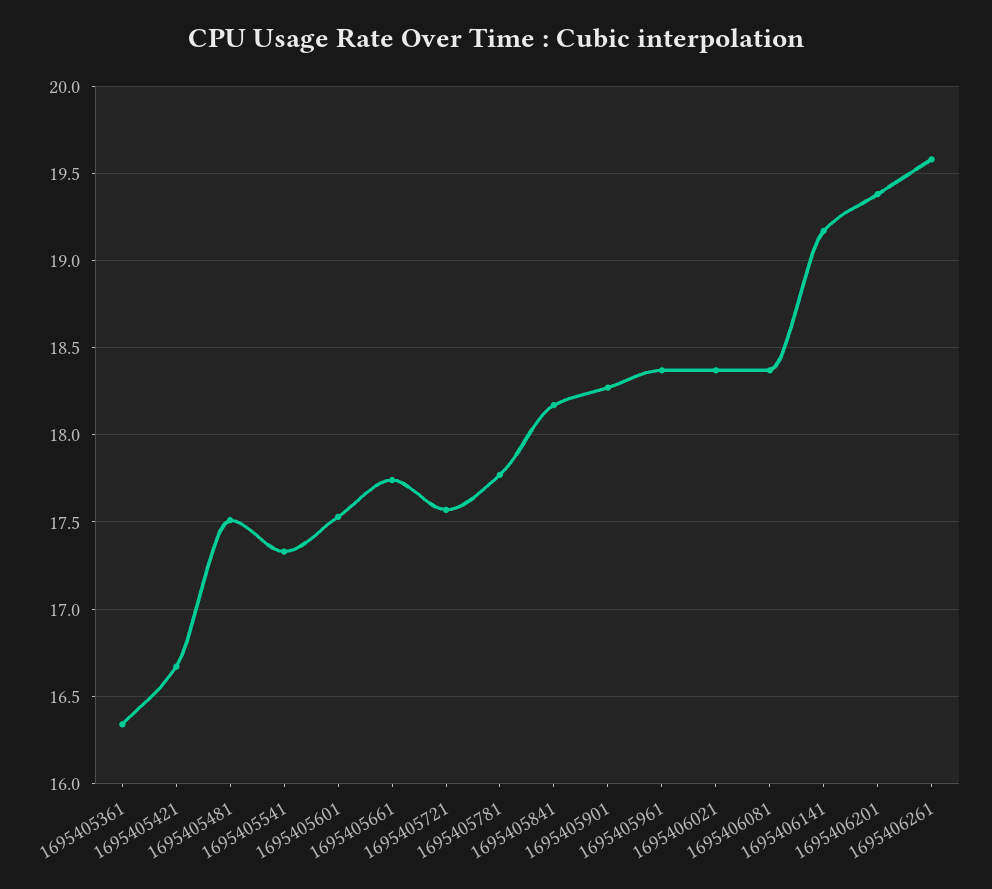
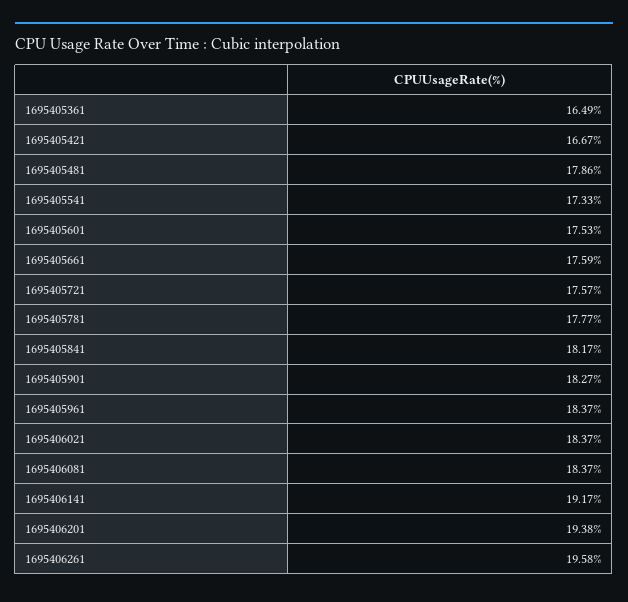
  {
-   "1695405361": 16.35,
+   "1695405361": 16.49,
    "1695405421": 16.67,
-   "1695405481": 17.5,
+   "1695405481": 17.86,
    "1695405541": 17.33,
    "1695405601": 17.53,
-   "1695405661": 17.75,
+   "1695405661": 17.59,
    "1695405721": 17.57,
    "1695405781": 17.77,
    "1695405841": 18.17,
    "1695405901": 18.27,
    "1695405961": 18.37,
    "1695406021": 18.37,
    "1695406081": 18.37,
    "1695406141": 19.17,
    "1695406201": 19.38,
    "1695406261": 19.58
  }

